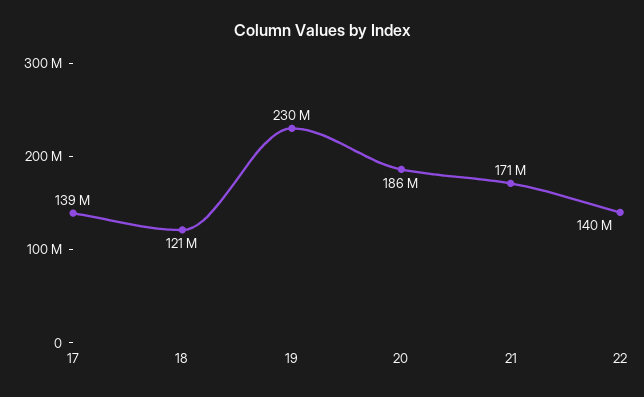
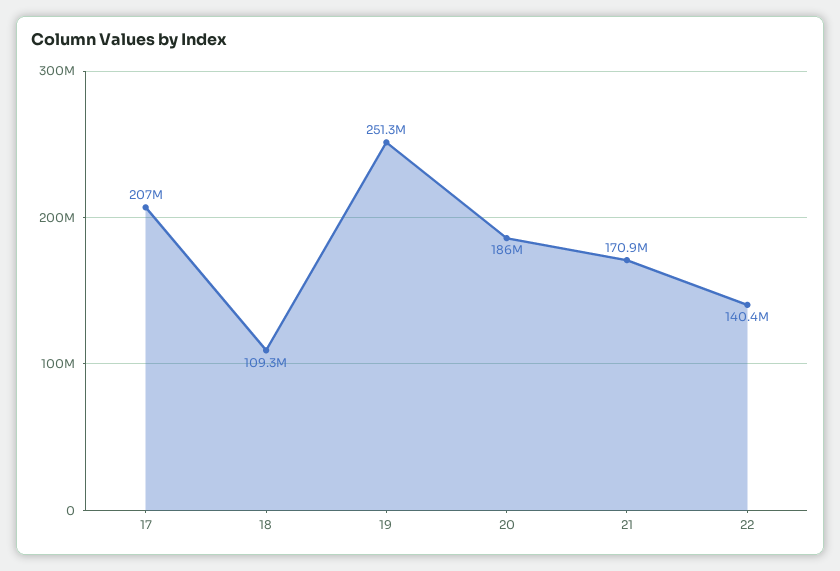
  {
-   "17": 139000000,
+   "17": 207000000,
-   "18": 121000000,
+   "18": 109300000,
-   "19": 230000000,
+   "19": 251300000,
    "20": 186000000,
    "21": 170900000,
    "22": 140400000
  }

